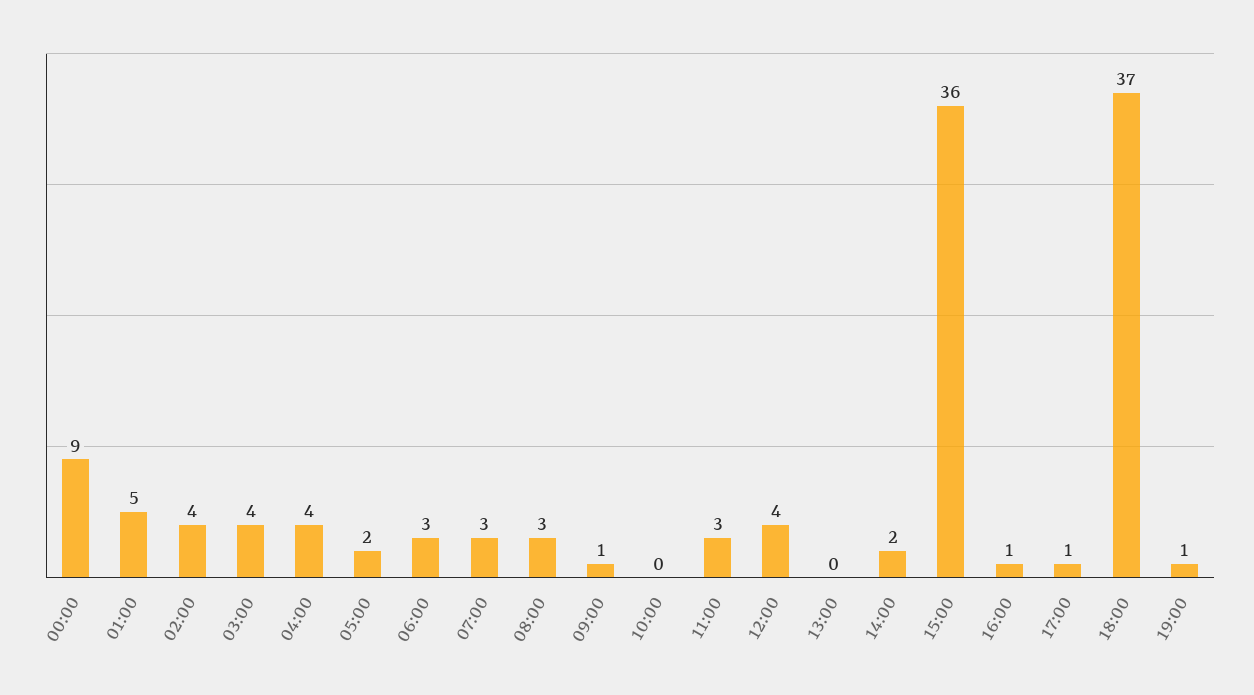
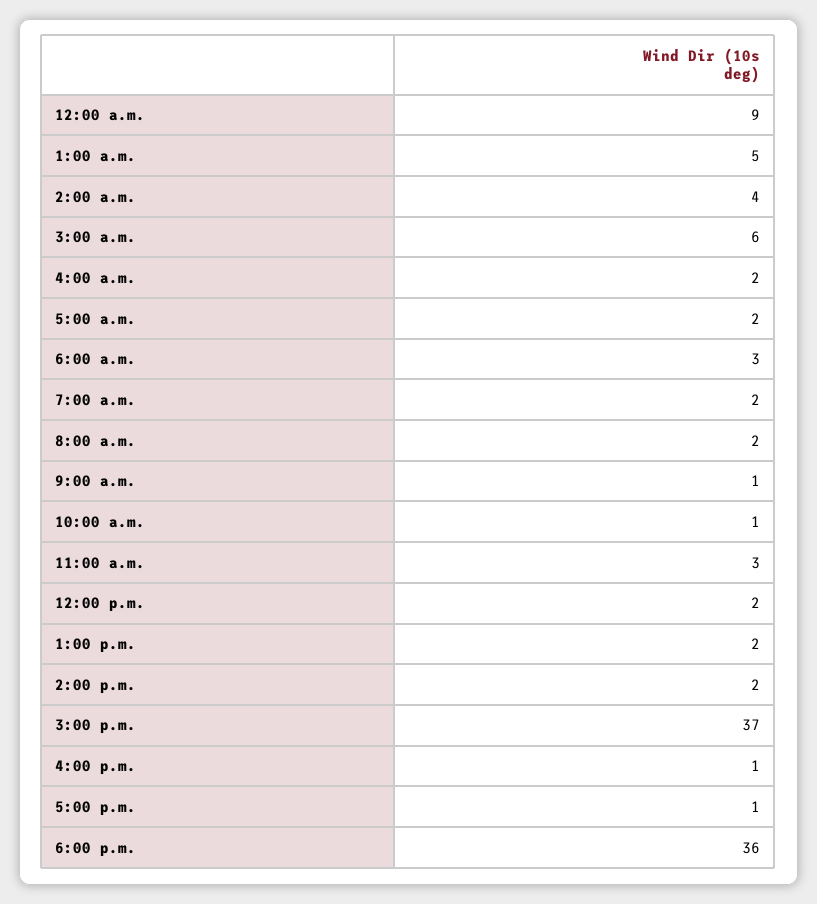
  {
    "00:00": 9,
    "01:00": 5,
    "02:00": 4,
-   "03:00": 4,
+   "03:00": 6,
-   "04:00": 4,
+   "04:00": 2,
    "05:00": 2,
    "06:00": 3,
-   "07:00": 3,
+   "07:00": 2,
-   "08:00": 3,
+   "08:00": 2,
    "09:00": 1,
-   "10:00": 0,
+   "10:00": 1,
    "11:00": 3,
-   "12:00": 4,
+   "12:00": 2,
-   "13:00": 0,
+   "13:00": 2,
    "14:00": 2,
-   "15:00": 36,
+   "15:00": 37,
    "16:00": 1,
    "17:00": 1,
-   "18:00": 37,
+   "18:00": 36
-   "19:00": 1
  }

